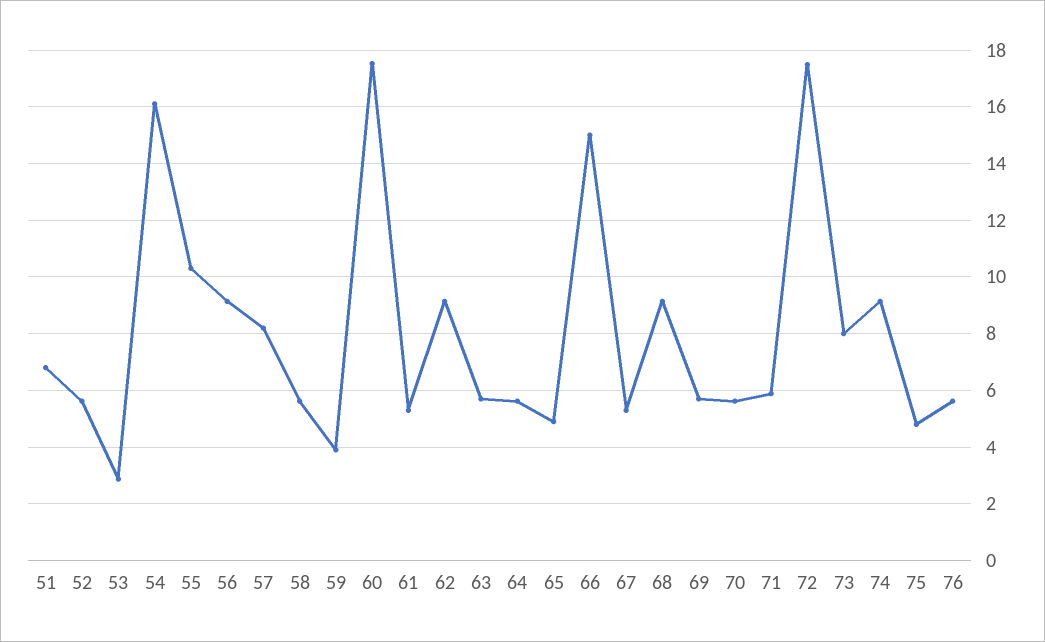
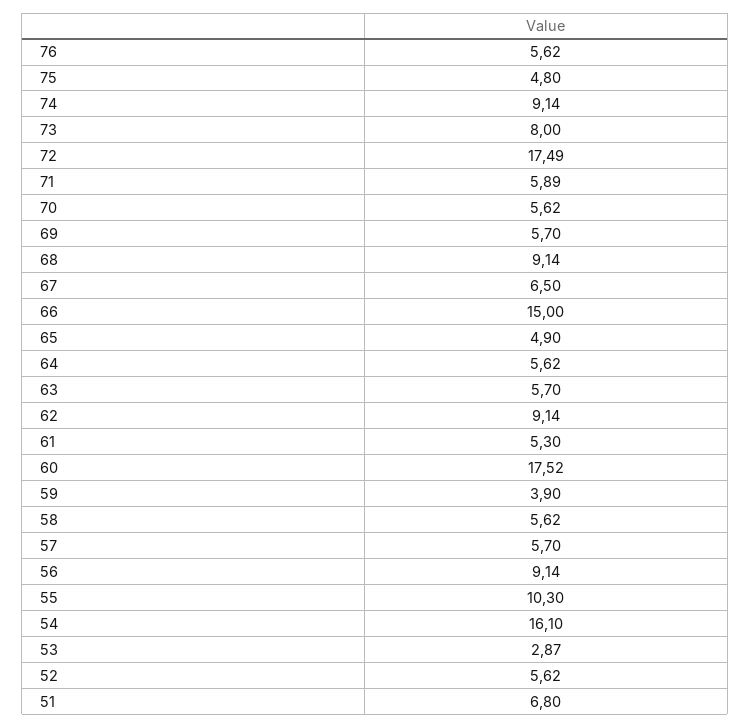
  {
    "51": 6.8,
    "52": 5.62,
    "53": 2.87,
    "54": 16.1,
    "55": 10.3,
    "56": 9.14,
-   "57": 8.25,
+   "57": 5.7,
    "58": 5.62,
    "59": 3.9,
    "60": 17.52,
    "61": 5.3,
    "62": 9.14,
    "63": 5.7,
    "64": 5.62,
    "65": 4.9,
    "66": 15,
-   "67": 5.25,
+   "67": 6.5,
    "68": 9.14,
    "69": 5.7,
    "70": 5.62,
    "71": 5.89,
    "72": 17.49,
    "73": 8,
    "74": 9.14,
    "75": 4.8,
    "76": 5.62
  }

